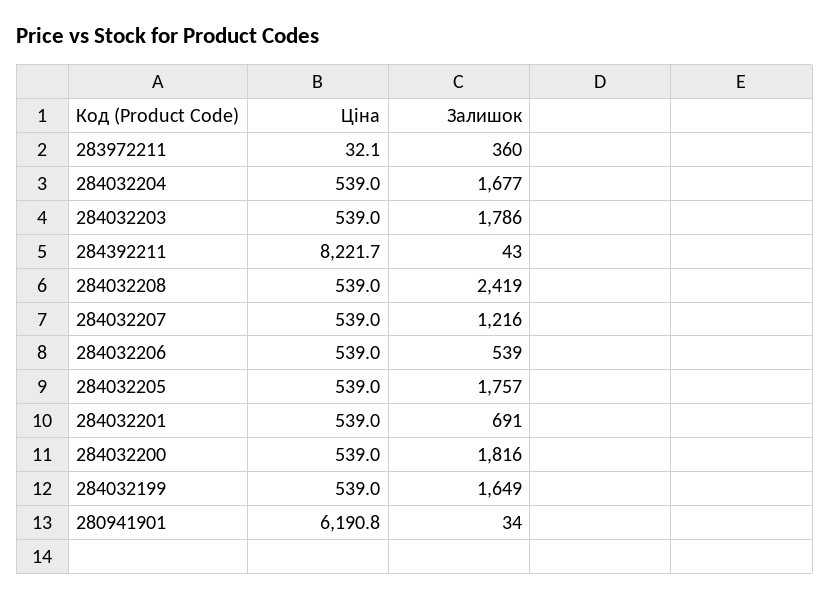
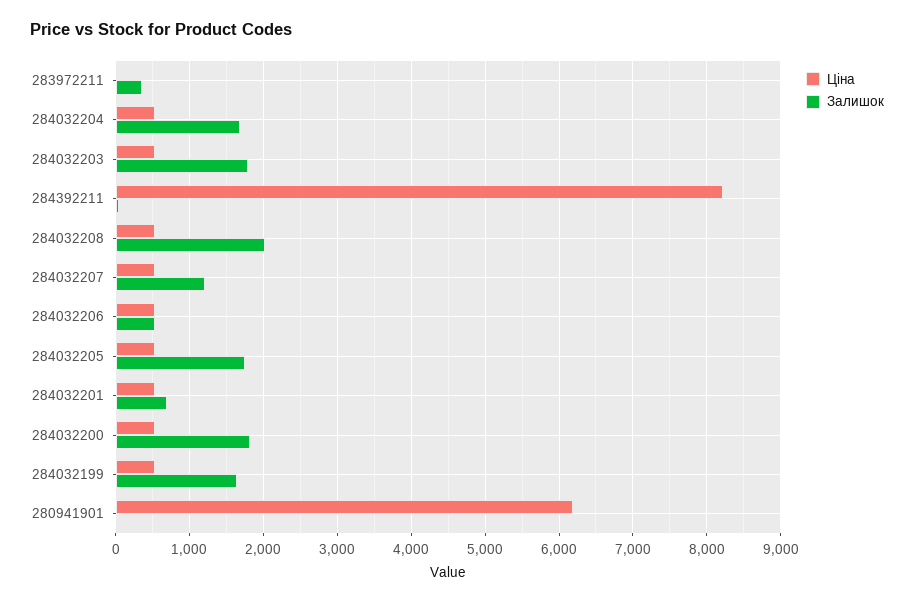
  {
    "Ціна": {
      "283972211": 32.1,
      "284032204": 539,
      "284032203": 539,
      "284392211": 8221.7,
      "284032208": 539,
      "284032207": 539,
      "284032206": 539,
      "284032205": 539,
      "284032201": 539,
      "284032200": 539,
      "284032199": 539,
      "280941901": 6190.8
    },
    "Залишок": {
      "283972211": 360,
      "284032204": 1677,
      "284032203": 1786,
      "284392211": 43,
-     "284032208": 2419,
+     "284032208": 2000,
      "284032207": 1216,
      "284032206": 539,
      "284032205": 1757,
      "284032201": 691,
      "284032200": 1816,
      "284032199": 1649,
      "280941901": 34
    }
  }

